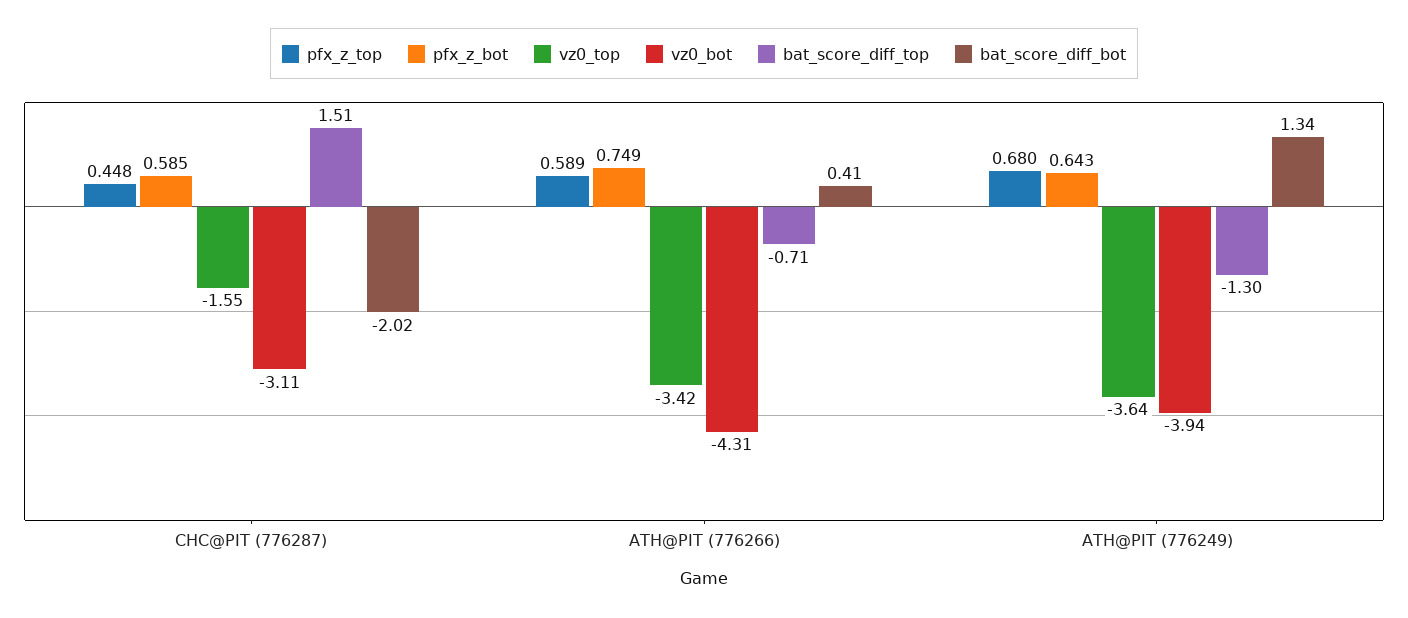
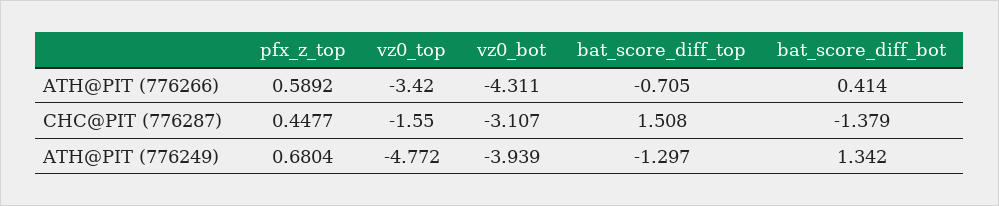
  {
    "pfx_z_top": {
      "CHC@PIT (776287)": 0.4477,
      "ATH@PIT (776266)": 0.5892,
      "ATH@PIT (776249)": 0.6804
    },
-   "pfx_z_bot": {
-     "CHC@PIT (776287)": 0.585,
-     "ATH@PIT (776266)": 0.749,
-     "ATH@PIT (776249)": 0.643
-   },
    "vz0_top": {
      "CHC@PIT (776287)": -1.55,
      "ATH@PIT (776266)": -3.42,
-     "ATH@PIT (776249)": -3.64
+     "ATH@PIT (776249)": -4.772
    },
    "vz0_bot": {
      "CHC@PIT (776287)": -3.107,
      "ATH@PIT (776266)": -4.311,
      "ATH@PIT (776249)": -3.939
    },
    "bat_score_diff_top": {
      "CHC@PIT (776287)": 1.508,
      "ATH@PIT (776266)": -0.705,
      "ATH@PIT (776249)": -1.297
    },
    "bat_score_diff_bot": {
-     "CHC@PIT (776287)": -2.02,
+     "CHC@PIT (776287)": -1.379,
      "ATH@PIT (776266)": 0.414,
      "ATH@PIT (776249)": 1.342
    }
  }

